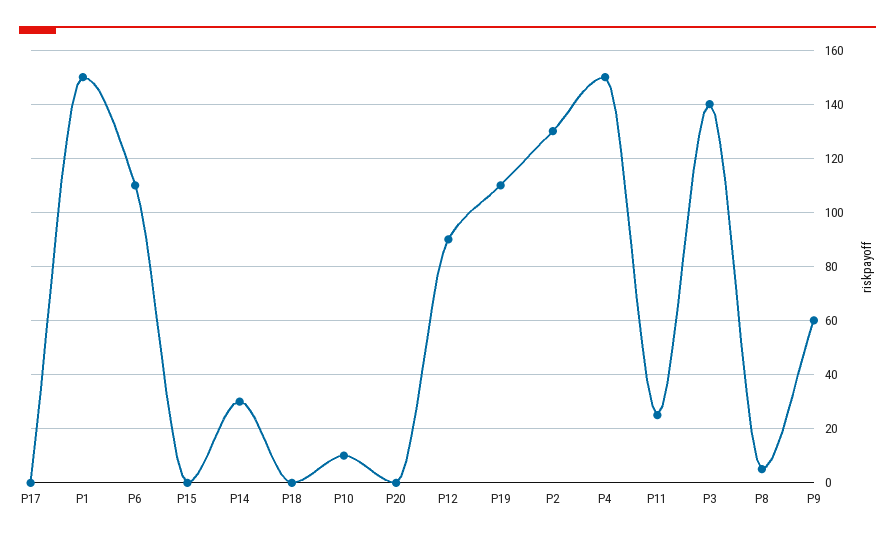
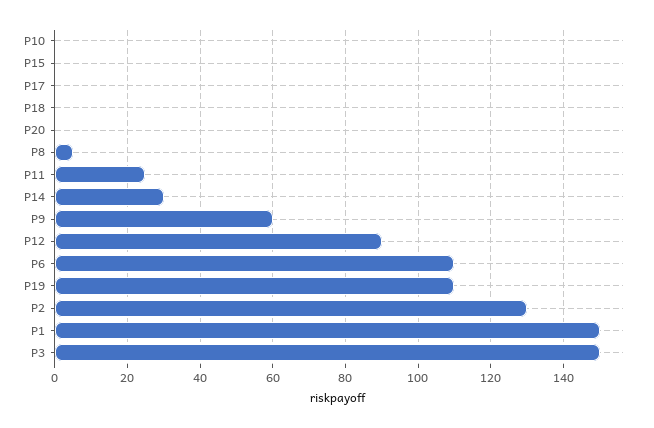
  {
    "P17": 0,
    "P1": 150,
    "P6": 110,
    "P15": 0,
    "P14": 30,
    "P18": 0,
-   "P10": 10,
+   "P10": 0,
    "P20": 0,
    "P12": 90,
    "P19": 110,
    "P2": 130,
-   "P4": 150,
    "P11": 25,
-   "P3": 140,
+   "P3": 150,
    "P8": 5,
    "P9": 60
  }

